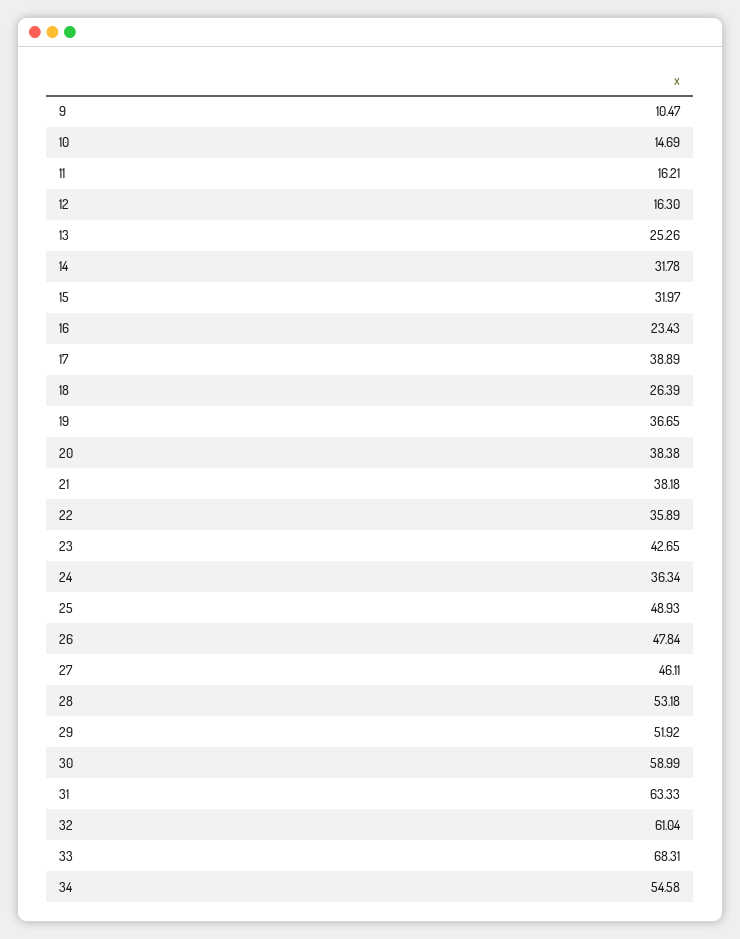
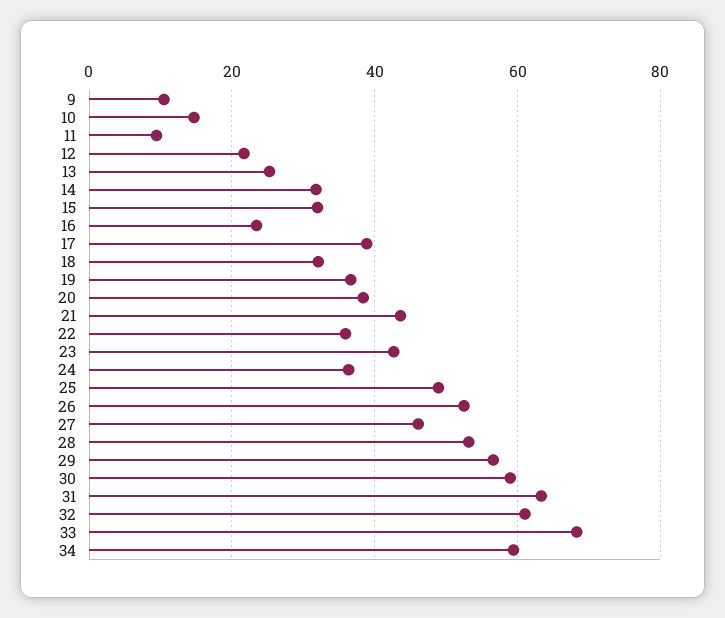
  {
    "9": 10.47,
    "10": 14.69,
-   "11": 16.21,
+   "11": 10,
-   "12": 16.3,
+   "12": 22,
    "13": 25.26,
    "14": 31.78,
    "15": 31.97,
    "16": 23.43,
    "17": 38.89,
-   "18": 26.39,
+   "18": 32,
    "19": 36.65,
    "20": 38.38,
-   "21": 38.18,
+   "21": 44,
    "22": 35.89,
    "23": 42.65,
    "24": 36.34,
    "25": 48.93,
-   "26": 47.84,
+   "26": 52,
    "27": 46.11,
    "28": 53.18,
-   "29": 51.92,
+   "29": 56,
    "30": 58.99,
    "31": 63.33,
    "32": 61.04,
    "33": 68.31,
-   "34": 54.58
+   "34": 60
  }

